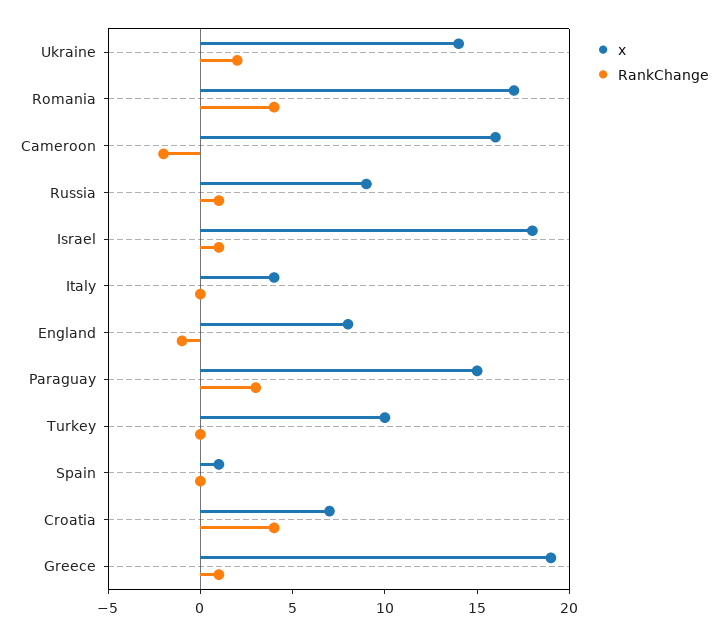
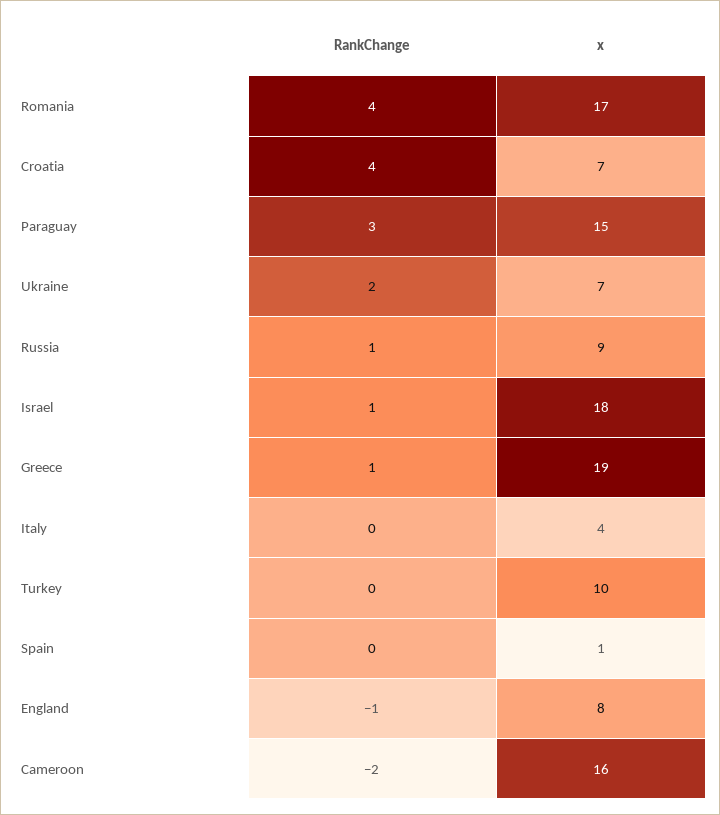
  {
    "x": {
-     "Ukraine": 14,
+     "Ukraine": 7,
      "Romania": 17,
      "Cameroon": 16,
      "Russia": 9,
      "Israel": 18,
      "Italy": 4,
      "England": 8,
      "Paraguay": 15,
      "Turkey": 10,
      "Spain": 1,
      "Croatia": 7,
      "Greece": 19
    },
    "RankChange": {
      "Ukraine": 2,
      "Romania": 4,
      "Cameroon": -2,
      "Russia": 1,
      "Israel": 1,
      "Italy": 0,
      "England": -1,
      "Paraguay": 3,
      "Turkey": 0,
      "Spain": 0,
      "Croatia": 4,
      "Greece": 1
    }
  }

